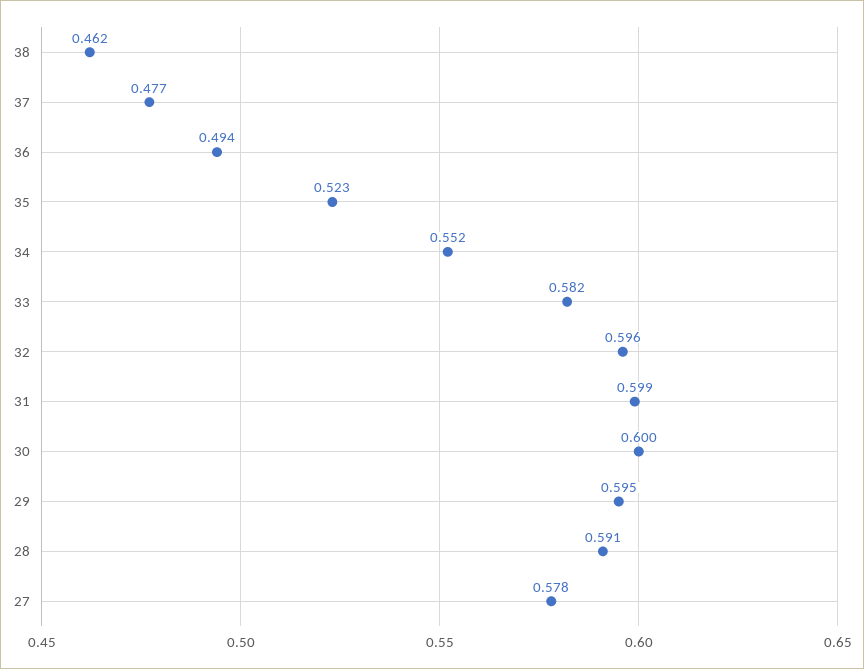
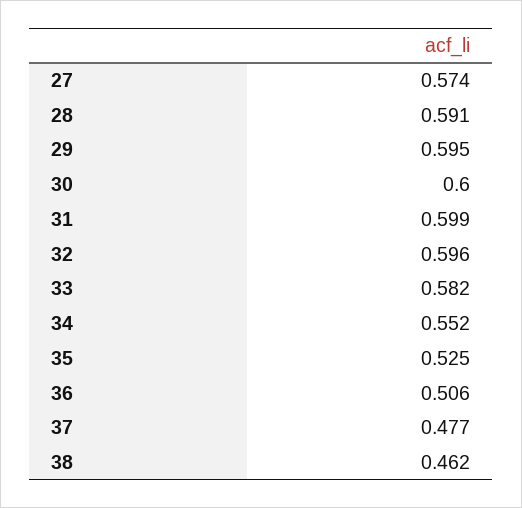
  {
    "38": 0.462,
    "37": 0.477,
-   "36": 0.494,
+   "36": 0.506,
-   "35": 0.523,
+   "35": 0.525,
    "34": 0.552,
    "33": 0.582,
    "32": 0.596,
    "31": 0.599,
    "30": 0.6,
    "29": 0.595,
    "28": 0.591,
-   "27": 0.578
+   "27": 0.574
  }

